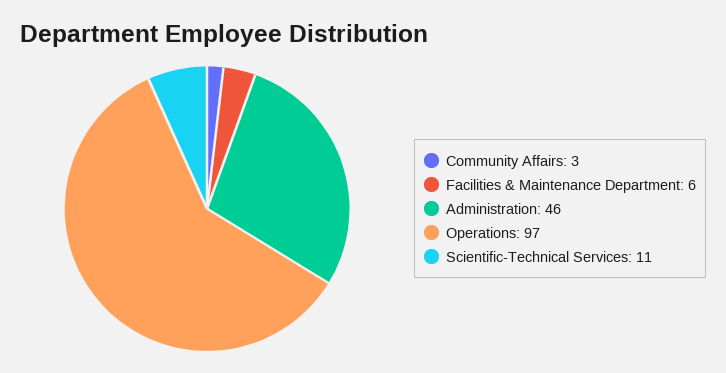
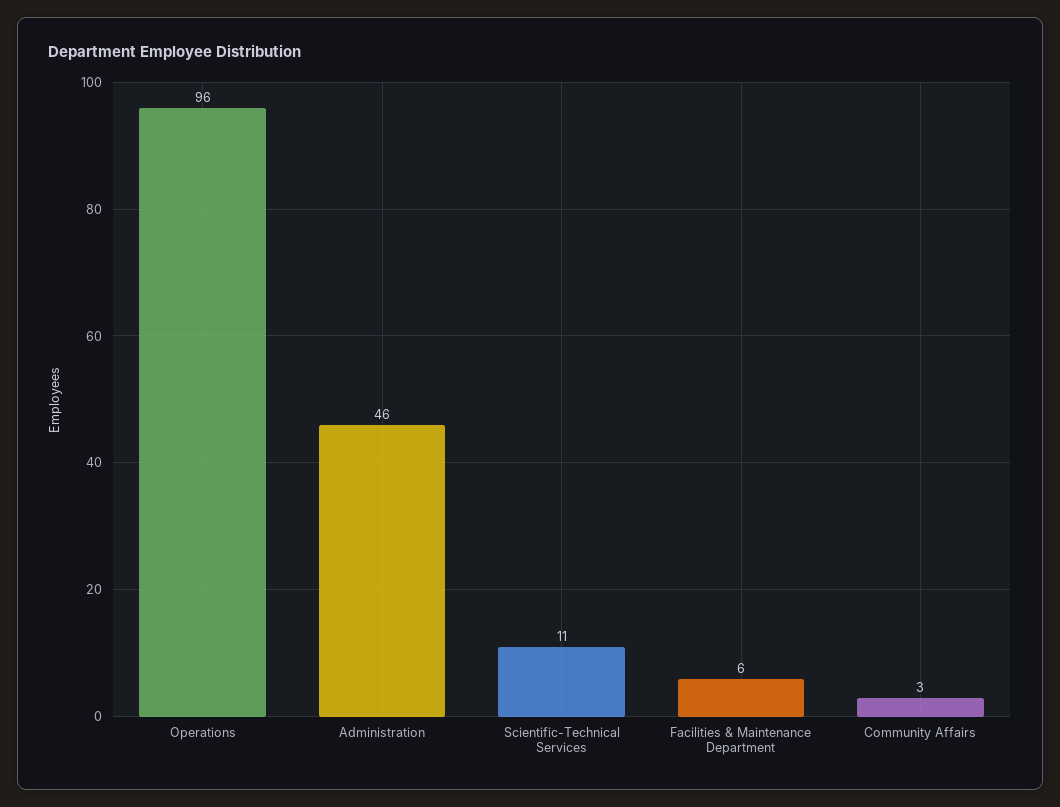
  {
    "Community Affairs": 3,
    "Facilities & Maintenance Department": 6,
    "Administration": 46,
-   "Operations": 97,
+   "Operations": 96,
    "Scientific-Technical Services": 11
  }

